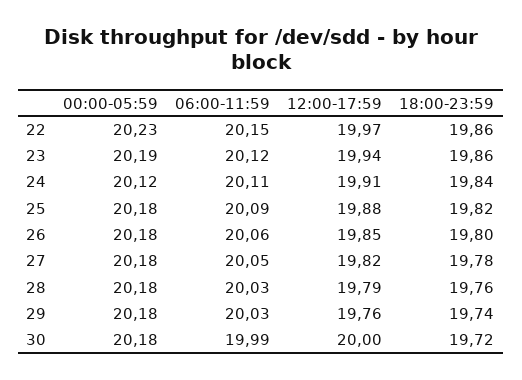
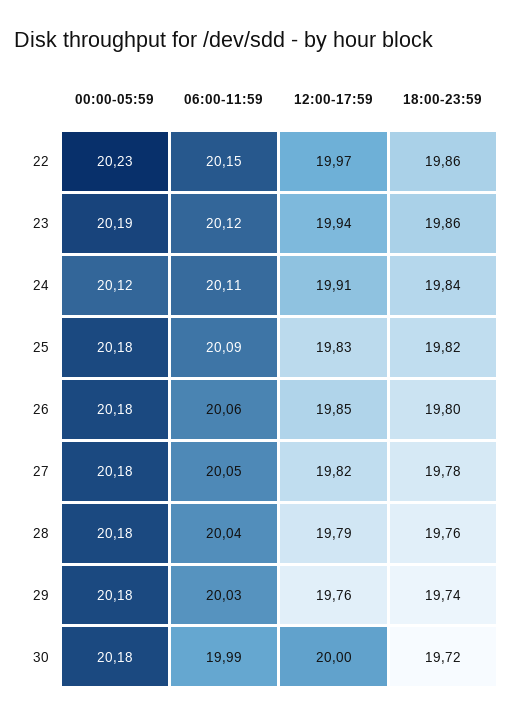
  {
    "00:00-05:59": {
      "22": 20.23,
      "23": 20.19,
      "24": 20.12,
      "25": 20.18,
      "26": 20.18,
      "27": 20.18,
      "28": 20.18,
      "29": 20.18,
      "30": 20.18
    },
    "06:00-11:59": {
      "22": 20.15,
      "23": 20.12,
      "24": 20.11,
      "25": 20.09,
      "26": 20.06,
      "27": 20.05,
-     "28": 20.03,
+     "28": 20.04,
      "29": 20.03,
      "30": 19.99
    },
    "12:00-17:59": {
      "22": 19.97,
      "23": 19.94,
      "24": 19.91,
-     "25": 19.88,
+     "25": 19.83,
      "26": 19.85,
      "27": 19.82,
      "28": 19.79,
      "29": 19.76,
      "30": 20
    },
    "18:00-23:59": {
      "22": 19.86,
      "23": 19.86,
      "24": 19.84,
      "25": 19.82,
      "26": 19.8,
      "27": 19.78,
      "28": 19.76,
      "29": 19.74,
      "30": 19.72
    }
  }

